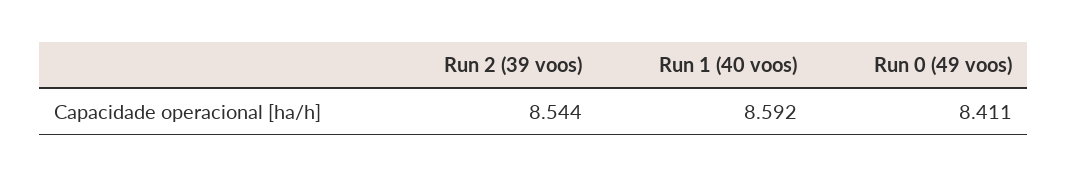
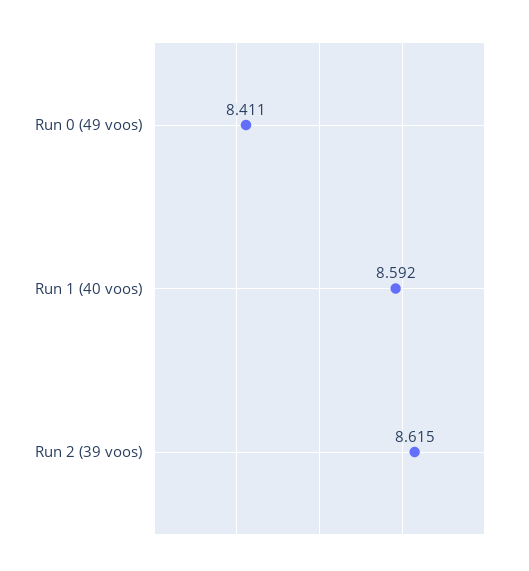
  {
-   "Run 2 (39 voos)": 8.544,
+   "Run 2 (39 voos)": 8.615,
    "Run 1 (40 voos)": 8.592,
    "Run 0 (49 voos)": 8.411
  }

